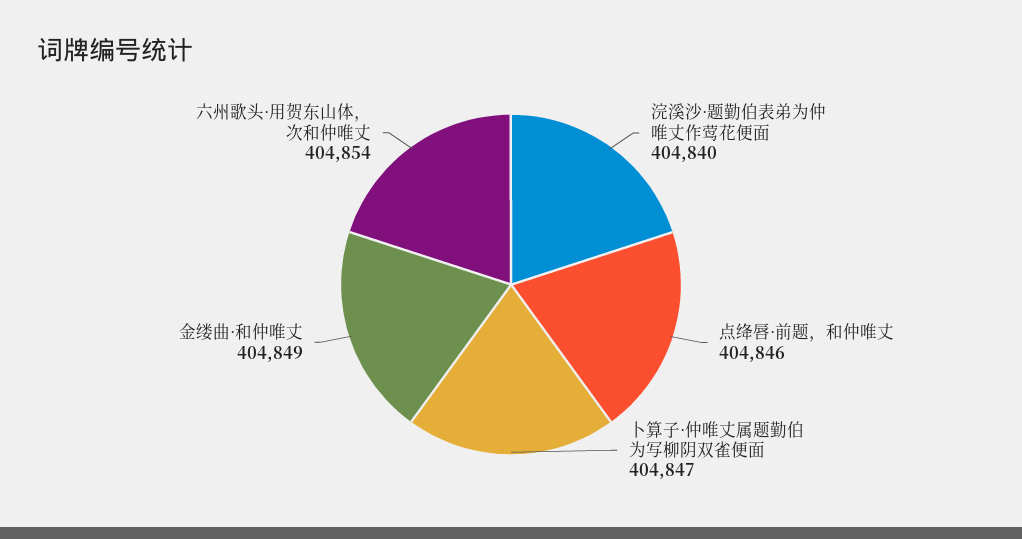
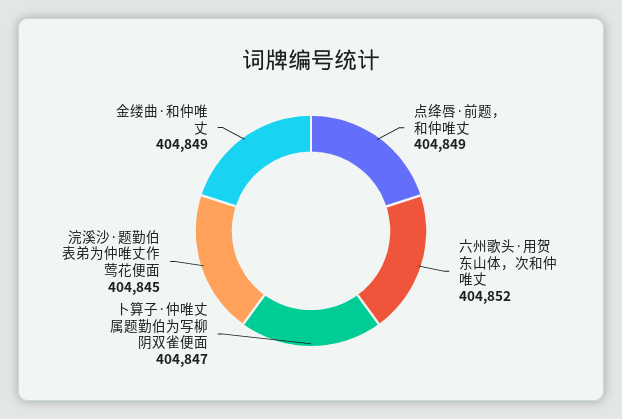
  {
-   "浣溪沙·题勤伯表弟为仲唯丈作莺花便面": 404840,
+   "浣溪沙·题勤伯表弟为仲唯丈作莺花便面": 404845,
-   "点绛唇·前题，和仲唯丈": 404846,
+   "点绛唇·前题，和仲唯丈": 404849,
    "卜算子·仲唯丈属题勤伯为写柳阴双雀便面": 404847,
    "金缕曲·和仲唯丈": 404849,
-   "六州歌头·用贺东山体，次和仲唯丈": 404854
+   "六州歌头·用贺东山体，次和仲唯丈": 404852
  }

